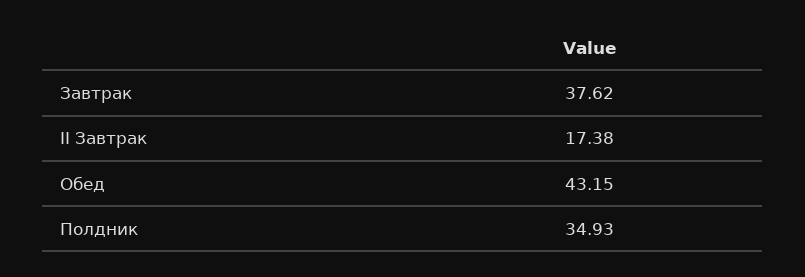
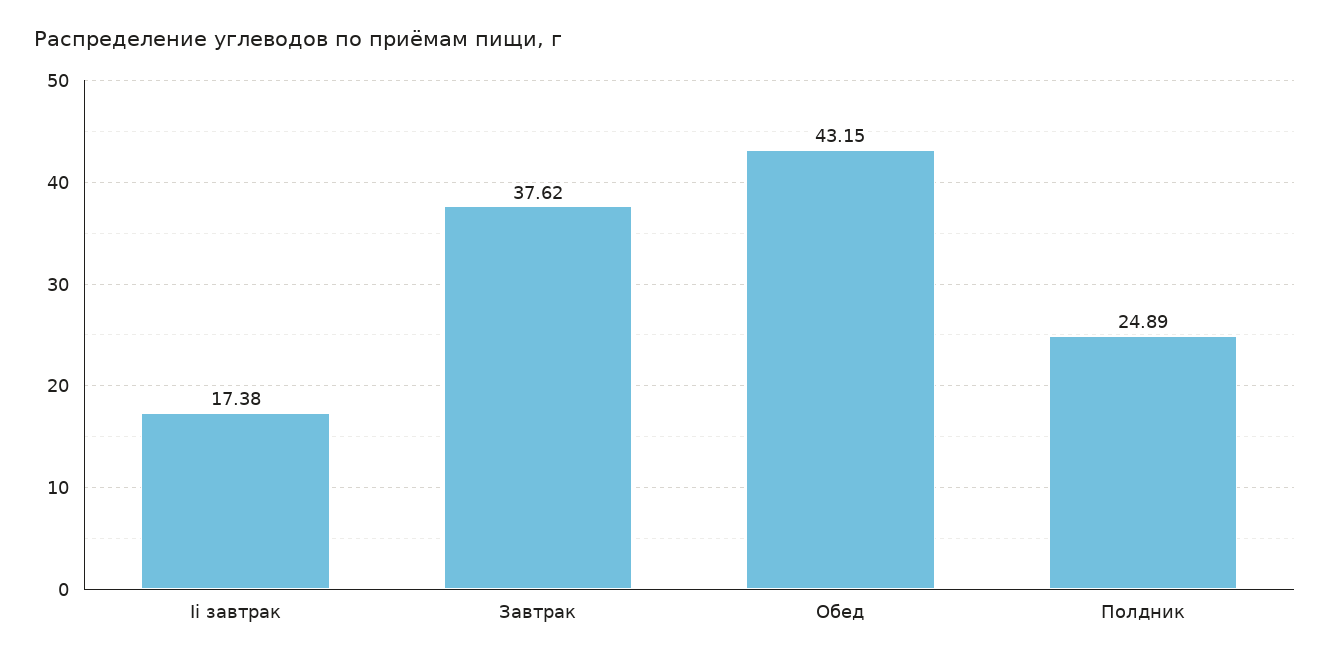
  {
    "Завтрак": 37.62,
    "II Завтрак": 17.38,
    "Обед": 43.15,
-   "Полдник": 34.93
+   "Полдник": 24.89
  }

